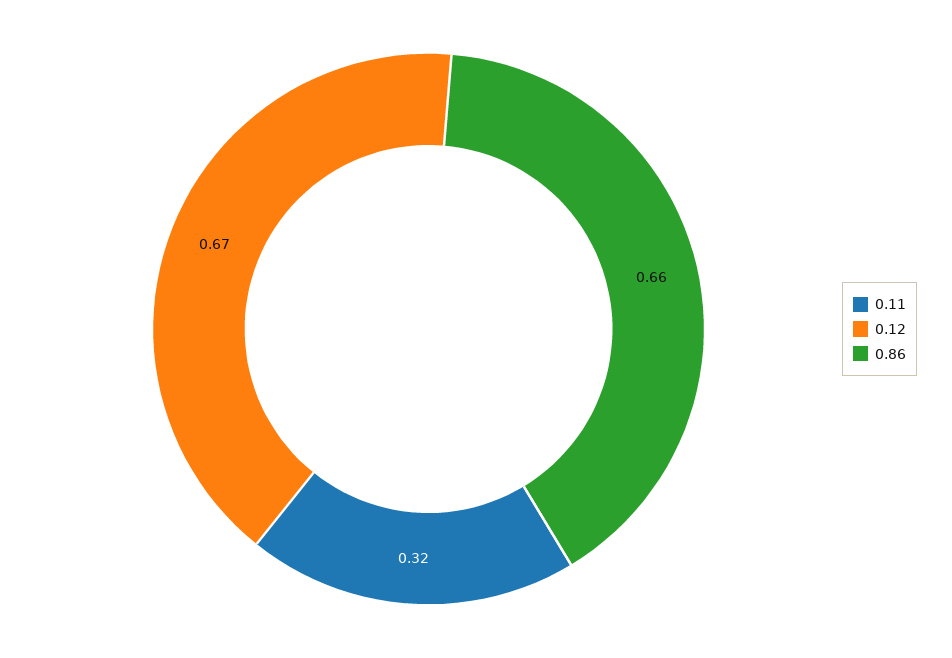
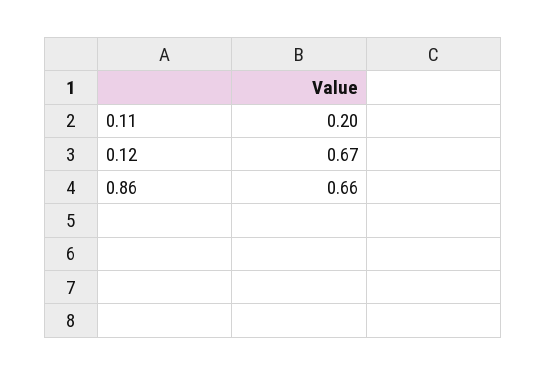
  {
-   "0.11": 0.32,
+   "0.11": 0.2,
    "0.12": 0.67,
    "0.86": 0.66
  }

